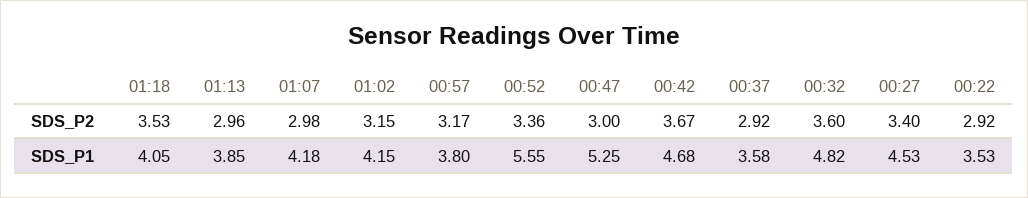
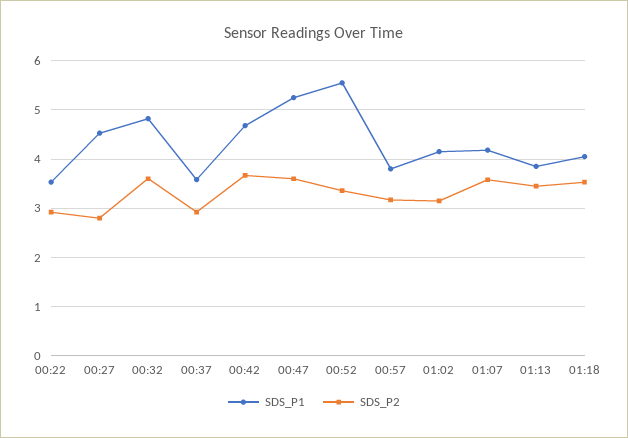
  {
    "SDS_P2": {
      "01:18": 3.53,
-     "01:13": 2.96,
+     "01:13": 3.4,
-     "01:07": 2.98,
+     "01:07": 3.6,
      "01:02": 3.15,
      "00:57": 3.17,
      "00:52": 3.36,
-     "00:47": 3,
+     "00:47": 3.6,
      "00:42": 3.67,
      "00:37": 2.92,
      "00:32": 3.6,
-     "00:27": 3.4,
+     "00:27": 2.8,
      "00:22": 2.92
    },
    "SDS_P1": {
      "01:18": 4.05,
      "01:13": 3.85,
      "01:07": 4.18,
      "01:02": 4.15,
      "00:57": 3.8,
      "00:52": 5.55,
      "00:47": 5.25,
      "00:42": 4.68,
      "00:37": 3.58,
      "00:32": 4.82,
      "00:27": 4.53,
      "00:22": 3.53
    }
  }

